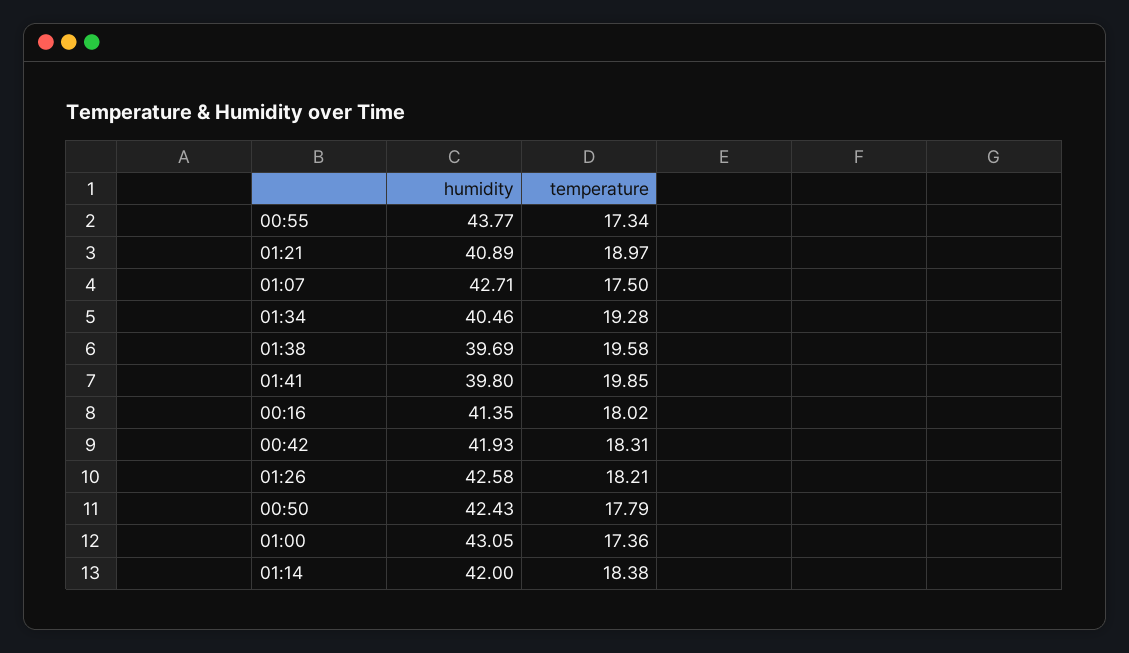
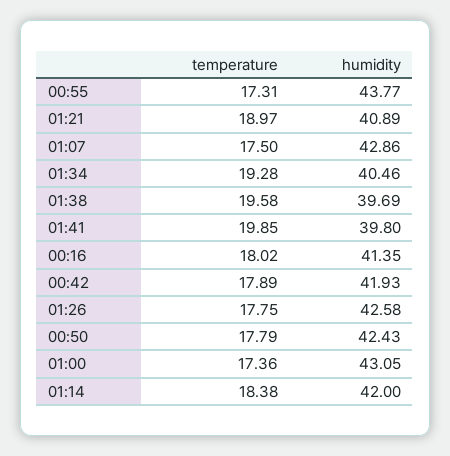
  {
    "humidity": {
      "00:55": 43.77,
      "01:21": 40.89,
-     "01:07": 42.71,
+     "01:07": 42.86,
      "01:34": 40.46,
      "01:38": 39.69,
      "01:41": 39.8,
      "00:16": 41.35,
      "00:42": 41.93,
      "01:26": 42.58,
      "00:50": 42.43,
      "01:00": 43.05,
      "01:14": 42
    },
    "temperature": {
-     "00:55": 17.34,
+     "00:55": 17.31,
      "01:21": 18.97,
      "01:07": 17.5,
      "01:34": 19.28,
      "01:38": 19.58,
      "01:41": 19.85,
      "00:16": 18.02,
-     "00:42": 18.31,
+     "00:42": 17.89,
-     "01:26": 18.21,
+     "01:26": 17.75,
      "00:50": 17.79,
      "01:00": 17.36,
      "01:14": 18.38
    }
  }

